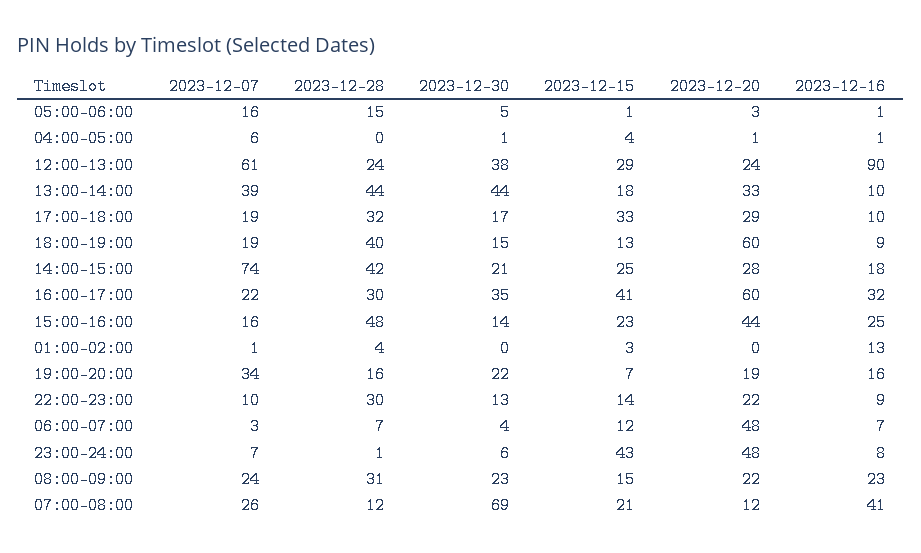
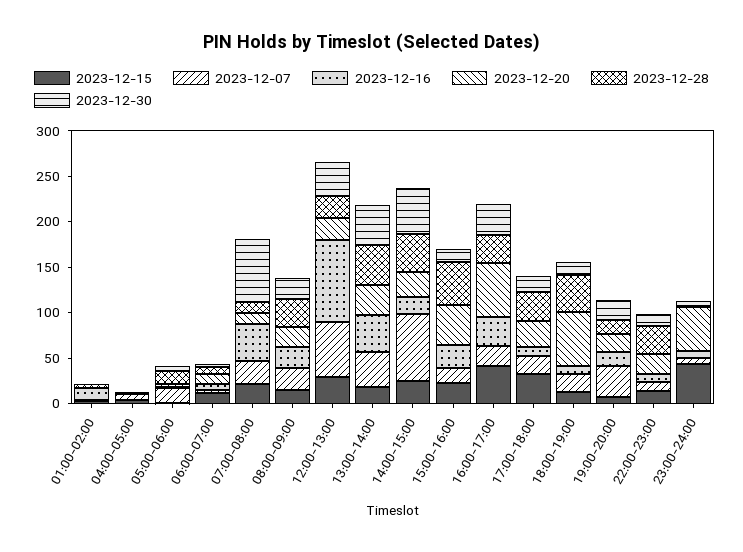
  {
    "2023-12-07": {
      "05:00-06:00": 16,
      "04:00-05:00": 6,
      "12:00-13:00": 61,
      "13:00-14:00": 39,
      "17:00-18:00": 19,
      "18:00-19:00": 19,
      "14:00-15:00": 74,
      "16:00-17:00": 22,
      "15:00-16:00": 16,
      "01:00-02:00": 1,
      "19:00-20:00": 34,
      "22:00-23:00": 10,
      "06:00-07:00": 3,
      "23:00-24:00": 7,
      "08:00-09:00": 24,
      "07:00-08:00": 26
    },
    "2023-12-28": {
      "05:00-06:00": 15,
      "04:00-05:00": 0,
      "12:00-13:00": 24,
      "13:00-14:00": 44,
      "17:00-18:00": 32,
      "18:00-19:00": 40,
      "14:00-15:00": 42,
      "16:00-17:00": 30,
      "15:00-16:00": 48,
      "01:00-02:00": 4,
      "19:00-20:00": 16,
      "22:00-23:00": 30,
      "06:00-07:00": 7,
      "23:00-24:00": 1,
      "08:00-09:00": 31,
      "07:00-08:00": 12
    },
    "2023-12-30": {
      "05:00-06:00": 5,
      "04:00-05:00": 1,
      "12:00-13:00": 38,
      "13:00-14:00": 44,
      "17:00-18:00": 17,
      "18:00-19:00": 15,
-     "14:00-15:00": 21,
+     "14:00-15:00": 50,
      "16:00-17:00": 35,
      "15:00-16:00": 14,
      "01:00-02:00": 0,
      "19:00-20:00": 22,
      "22:00-23:00": 13,
      "06:00-07:00": 4,
      "23:00-24:00": 6,
      "08:00-09:00": 23,
      "07:00-08:00": 69
    },
    "2023-12-15": {
      "05:00-06:00": 1,
      "04:00-05:00": 4,
      "12:00-13:00": 29,
      "13:00-14:00": 18,
      "17:00-18:00": 33,
      "18:00-19:00": 13,
      "14:00-15:00": 25,
      "16:00-17:00": 41,
      "15:00-16:00": 23,
      "01:00-02:00": 3,
      "19:00-20:00": 7,
      "22:00-23:00": 14,
      "06:00-07:00": 12,
      "23:00-24:00": 43,
      "08:00-09:00": 15,
      "07:00-08:00": 21
    },
    "2023-12-20": {
      "05:00-06:00": 3,
      "04:00-05:00": 1,
      "12:00-13:00": 24,
      "13:00-14:00": 33,
      "17:00-18:00": 29,
      "18:00-19:00": 60,
      "14:00-15:00": 28,
      "16:00-17:00": 60,
      "15:00-16:00": 44,
      "01:00-02:00": 0,
      "19:00-20:00": 19,
      "22:00-23:00": 22,
-     "06:00-07:00": 48,
+     "06:00-07:00": 10,
      "23:00-24:00": 48,
      "08:00-09:00": 22,
      "07:00-08:00": 12
    },
    "2023-12-16": {
      "05:00-06:00": 1,
      "04:00-05:00": 1,
      "12:00-13:00": 90,
-     "13:00-14:00": 10,
+     "13:00-14:00": 40,
      "17:00-18:00": 10,
      "18:00-19:00": 9,
      "14:00-15:00": 18,
      "16:00-17:00": 32,
      "15:00-16:00": 25,
      "01:00-02:00": 13,
      "19:00-20:00": 16,
      "22:00-23:00": 9,
      "06:00-07:00": 7,
      "23:00-24:00": 8,
      "08:00-09:00": 23,
      "07:00-08:00": 41
    }
  }

